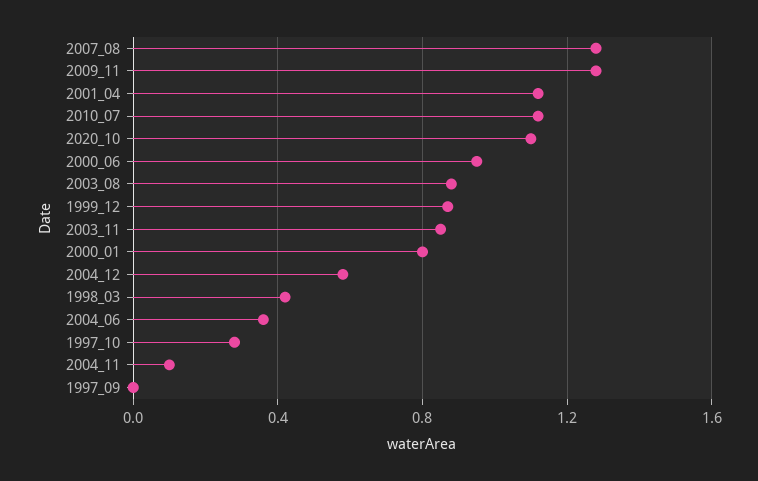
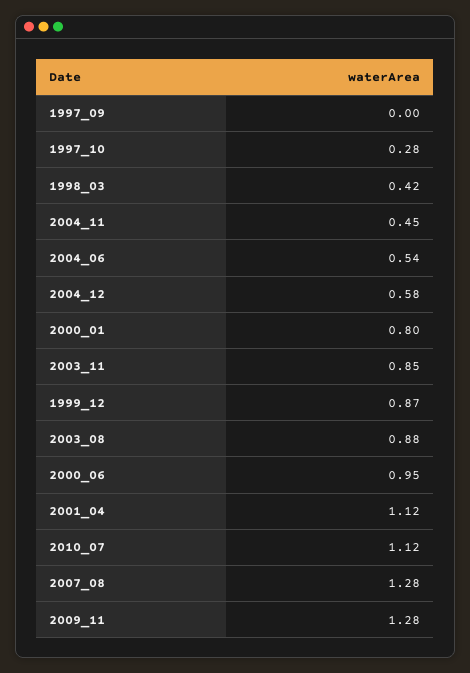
  {
    "2007_08": 1.28,
    "2009_11": 1.28,
    "2001_04": 1.12,
    "2010_07": 1.12,
-   "2020_10": 1.1,
    "2000_06": 0.95,
    "2003_08": 0.88,
    "1999_12": 0.87,
    "2003_11": 0.85,
    "2000_01": 0.8,
    "2004_12": 0.58,
    "1998_03": 0.42,
-   "2004_06": 0.35,
+   "2004_06": 0.54,
    "1997_10": 0.28,
-   "2004_11": 0.1,
+   "2004_11": 0.45,
    "1997_09": 0
  }

